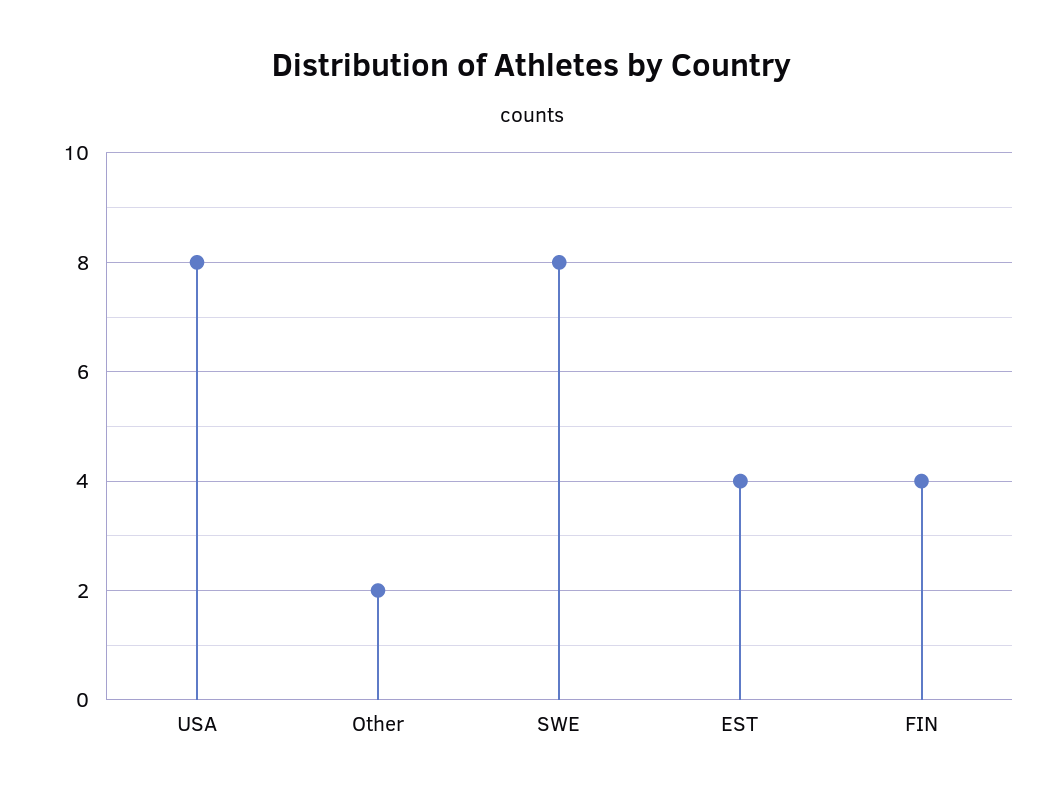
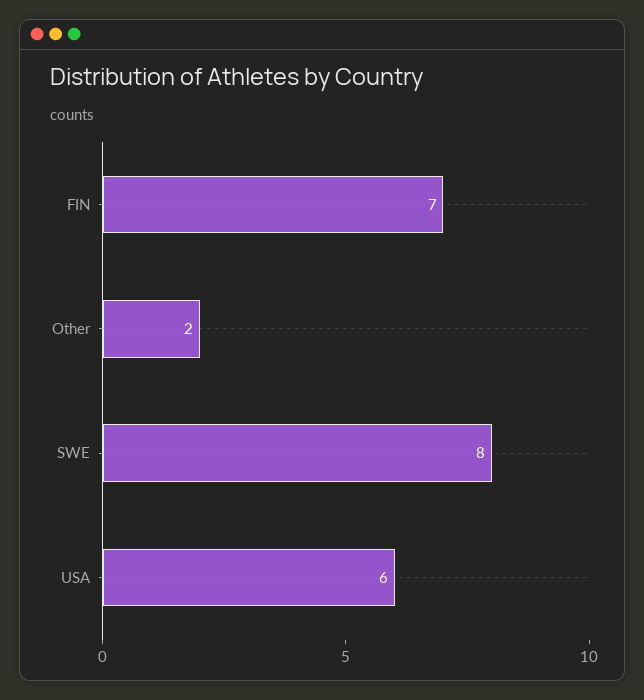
  {
-   "USA": 8,
+   "USA": 6,
    "Other": 2,
    "SWE": 8,
-   "EST": 4,
-   "FIN": 4
+   "FIN": 7
  }

